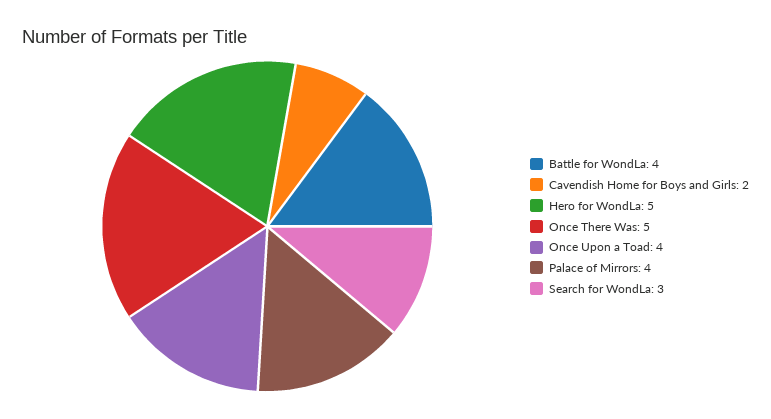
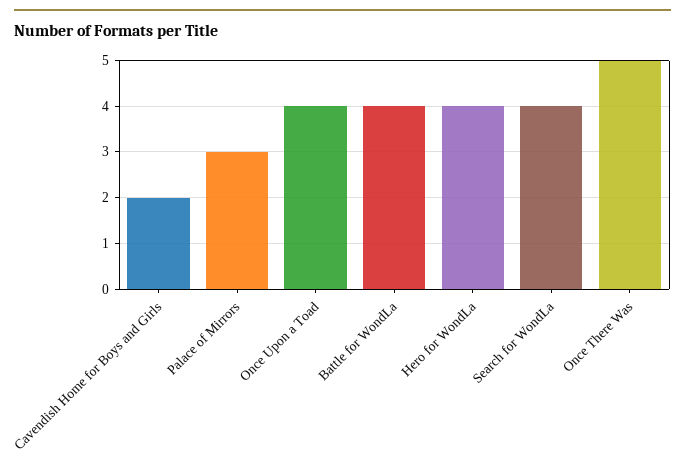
  {
    "Battle for WondLa": 4,
    "Cavendish Home for Boys and Girls": 2,
-   "Hero for WondLa": 5,
+   "Hero for WondLa": 4,
    "Once There Was": 5,
    "Once Upon a Toad": 4,
-   "Palace of Mirrors": 4,
+   "Palace of Mirrors": 3,
-   "Search for WondLa": 3
+   "Search for WondLa": 4
  }

